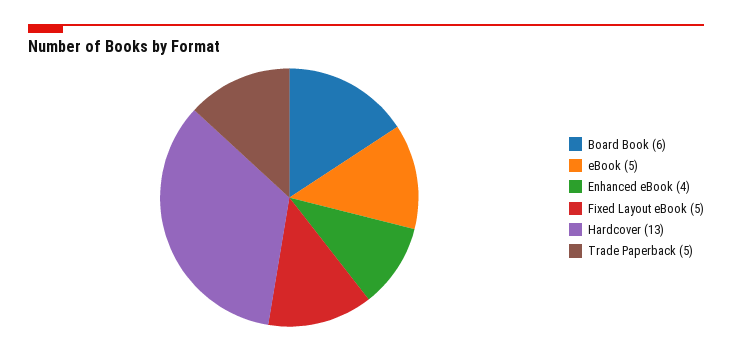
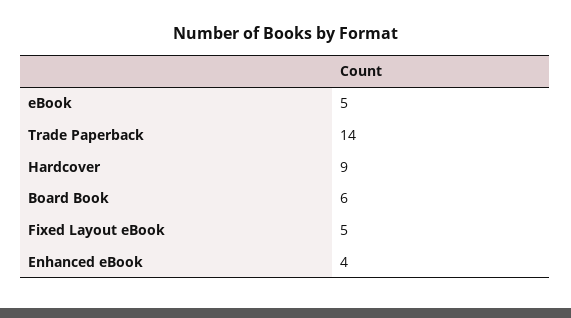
  {
    "Board Book": 6,
    "eBook": 5,
    "Enhanced eBook": 4,
    "Fixed Layout eBook": 5,
-   "Hardcover": 13,
+   "Hardcover": 9,
-   "Trade Paperback": 5
+   "Trade Paperback": 14
  }

